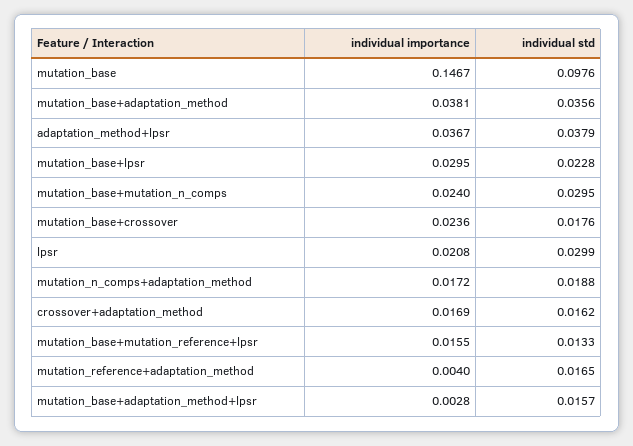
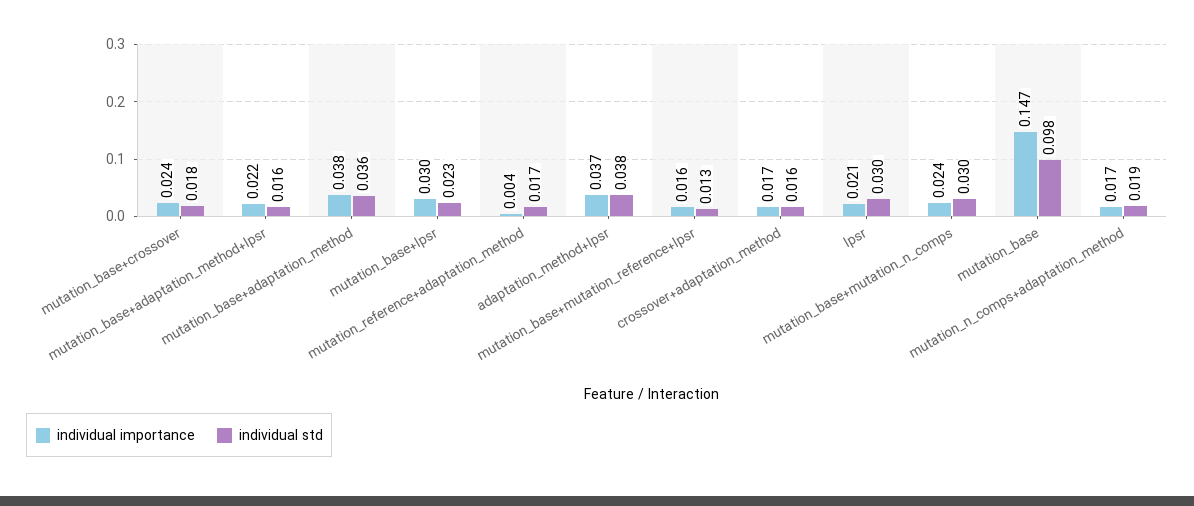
  {
    "individual importance": {
      "mutation_base": 0.1467,
      "mutation_base+adaptation_method": 0.0381,
      "adaptation_method+lpsr": 0.0367,
      "mutation_base+lpsr": 0.0295,
      "mutation_base+mutation_n_comps": 0.024,
      "mutation_base+crossover": 0.0236,
      "lpsr": 0.0208,
      "mutation_n_comps+adaptation_method": 0.0172,
      "crossover+adaptation_method": 0.0169,
      "mutation_base+mutation_reference+lpsr": 0.0155,
      "mutation_reference+adaptation_method": 0.004,
-     "mutation_base+adaptation_method+lpsr": 0.0028
+     "mutation_base+adaptation_method+lpsr": 0.022
    },
    "individual std": {
      "mutation_base": 0.0976,
      "mutation_base+adaptation_method": 0.0356,
      "adaptation_method+lpsr": 0.0379,
      "mutation_base+lpsr": 0.0228,
      "mutation_base+mutation_n_comps": 0.0295,
      "mutation_base+crossover": 0.0176,
      "lpsr": 0.0299,
      "mutation_n_comps+adaptation_method": 0.0188,
      "crossover+adaptation_method": 0.0162,
      "mutation_base+mutation_reference+lpsr": 0.0133,
      "mutation_reference+adaptation_method": 0.0165,
      "mutation_base+adaptation_method+lpsr": 0.0157
    }
  }

